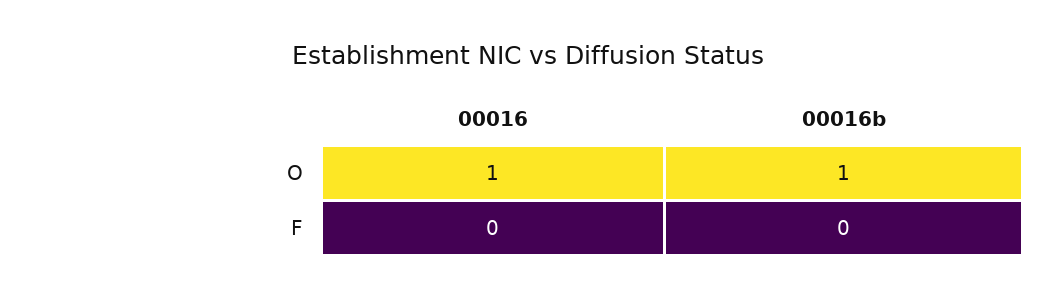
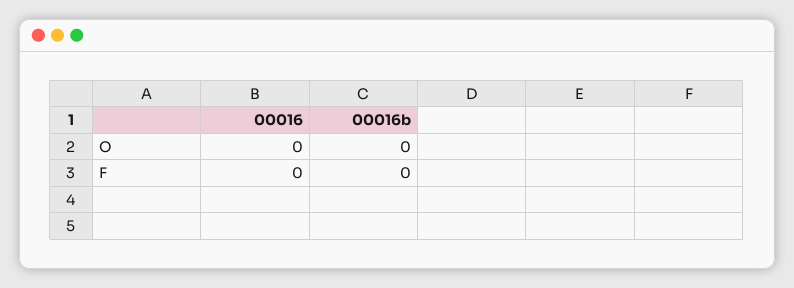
  {
    "00016": {
-     "O": 1,
+     "O": 0,
      "F": 0
    },
    "00016b": {
-     "O": 1,
+     "O": 0,
      "F": 0
    }
  }

